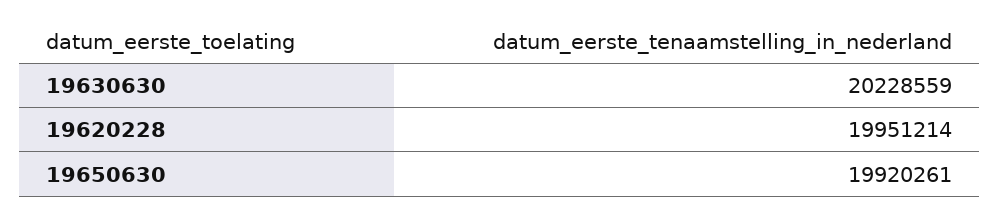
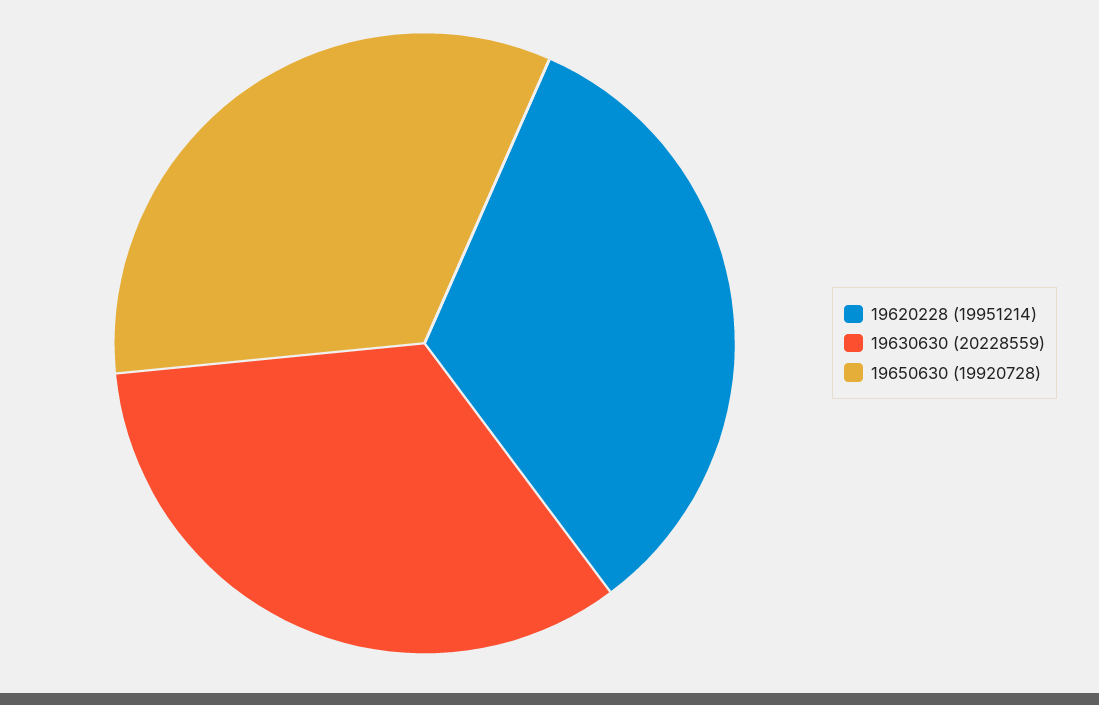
  {
    "19630630": 20228559,
    "19620228": 19951214,
-   "19650630": 19920261
+   "19650630": 19920728
  }

